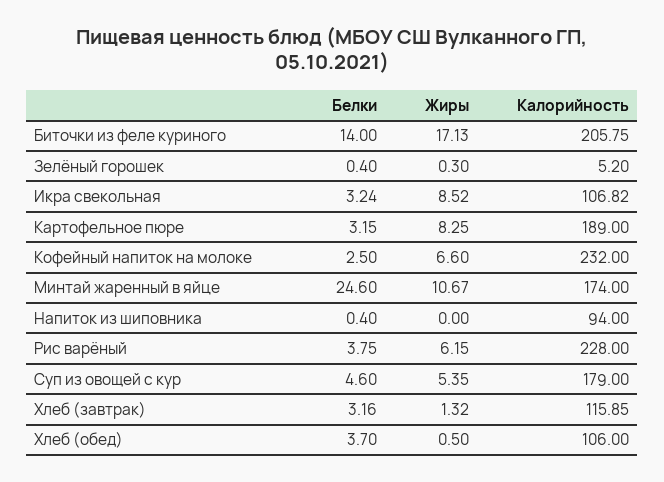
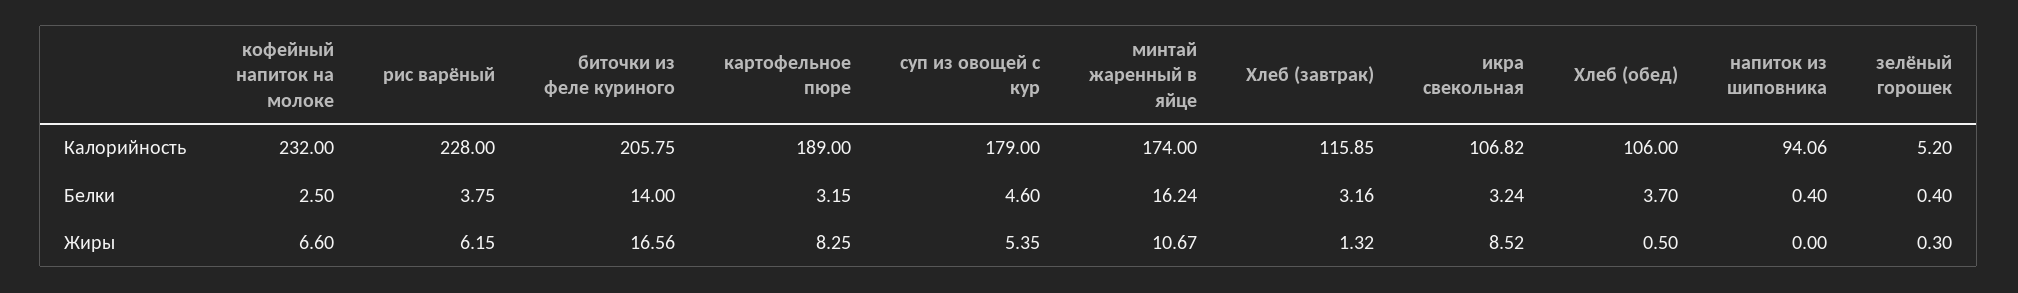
  {
    "Белки": {
      "Биточки из феле куриного": 14,
      "Зелёный горошек": 0.4,
      "Икра свекольная": 3.24,
      "Картофельное пюре": 3.15,
      "Кофейный напиток на молоке": 2.5,
-     "Минтай жаренный в яйце": 24.6,
+     "Минтай жаренный в яйце": 16.24,
      "Напиток из шиповника": 0.4,
      "Рис варёный": 3.75,
      "Суп из овощей с кур": 4.6,
      "Хлеб (завтрак)": 3.16,
      "Хлеб (обед)": 3.7
    },
    "Жиры": {
-     "Биточки из феле куриного": 17.13,
+     "Биточки из феле куриного": 16.56,
      "Зелёный горошек": 0.3,
      "Икра свекольная": 8.52,
      "Картофельное пюре": 8.25,
      "Кофейный напиток на молоке": 6.6,
      "Минтай жаренный в яйце": 10.67,
      "Напиток из шиповника": 0,
      "Рис варёный": 6.15,
      "Суп из овощей с кур": 5.35,
      "Хлеб (завтрак)": 1.32,
      "Хлеб (обед)": 0.5
    },
    "Калорийность": {
      "Биточки из феле куриного": 205.75,
      "Зелёный горошек": 5.2,
      "Икра свекольная": 106.82,
      "Картофельное пюре": 189,
      "Кофейный напиток на молоке": 232,
      "Минтай жаренный в яйце": 174,
-     "Напиток из шиповника": 94,
+     "Напиток из шиповника": 94.06,
      "Рис варёный": 228,
      "Суп из овощей с кур": 179,
      "Хлеб (завтрак)": 115.85,
      "Хлеб (обед)": 106
    }
  }

